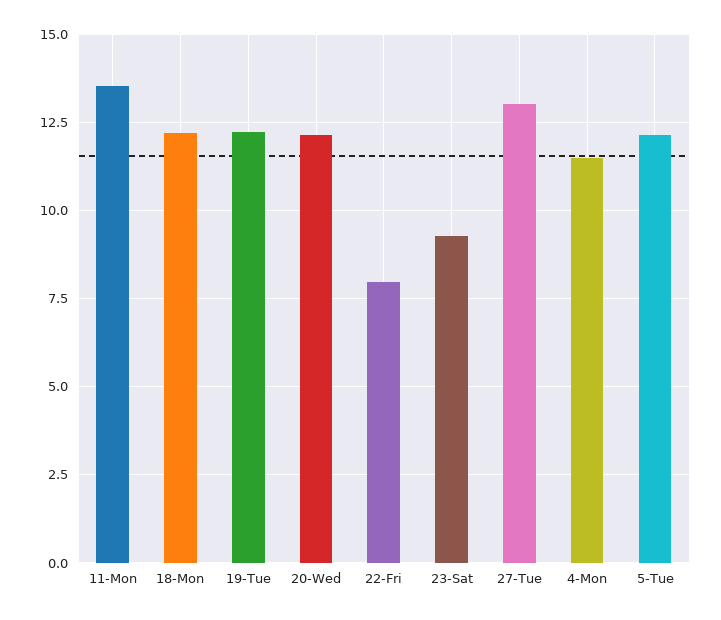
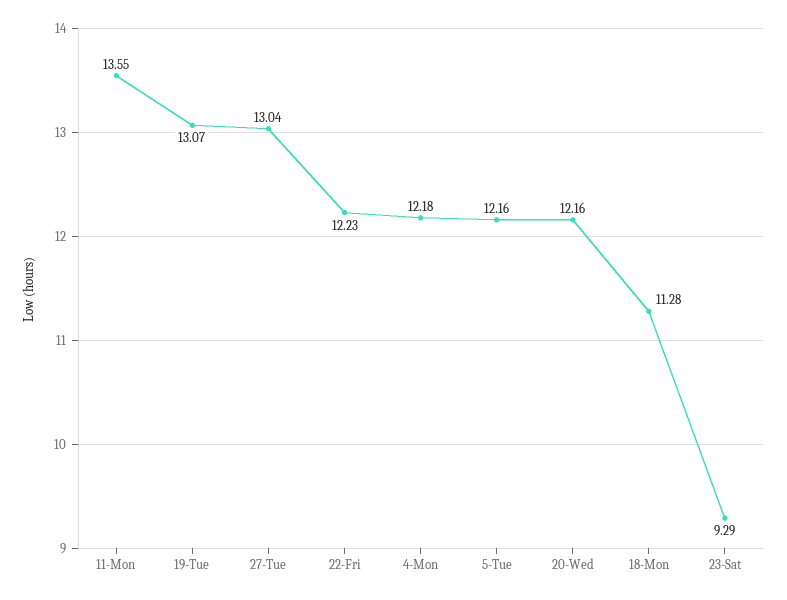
  {
    "11-Mon": 13.55,
-   "18-Mon": 12.25,
+   "18-Mon": 11.28,
-   "19-Tue": 12.25,
+   "19-Tue": 13.07,
    "20-Wed": 12.16,
-   "22-Fri": 8,
+   "22-Fri": 12.23,
    "23-Sat": 9.29,
    "27-Tue": 13.04,
-   "4-Mon": 11.5,
+   "4-Mon": 12.18,
    "5-Tue": 12.16
  }

